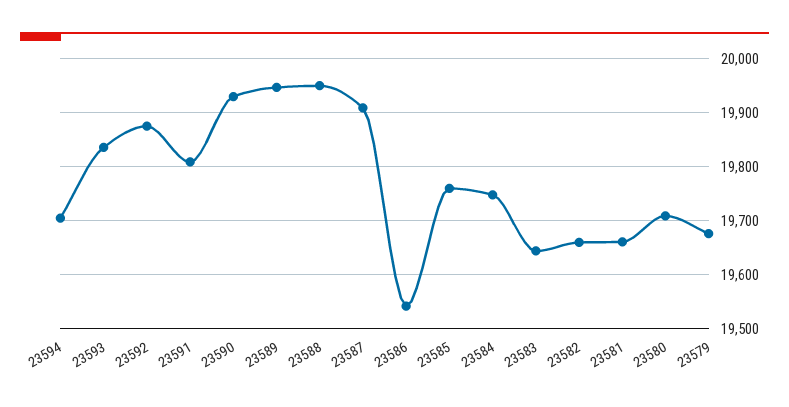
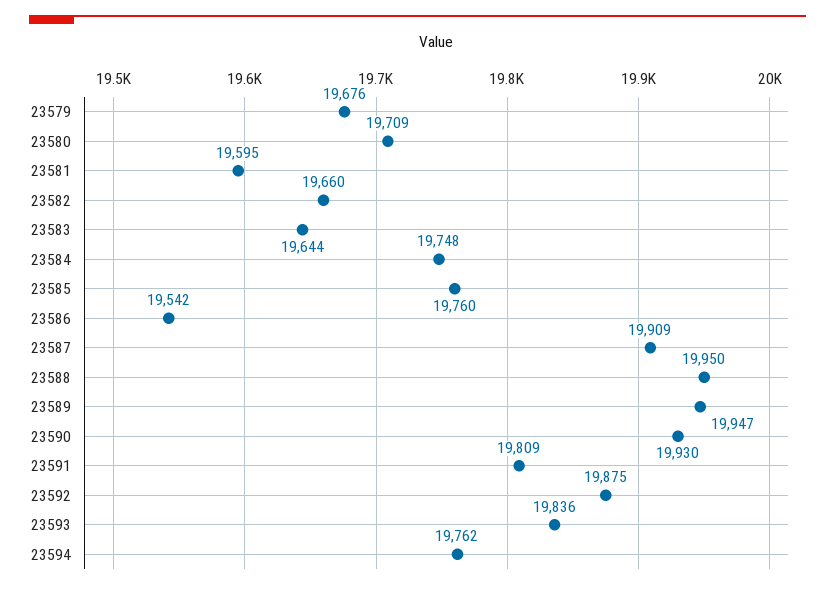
  {
-   "23594": 19700,
+   "23594": 19762,
    "23593": 19836,
    "23592": 19875,
    "23591": 19809,
    "23590": 19930,
    "23589": 19947,
    "23588": 19950,
    "23587": 19909,
    "23586": 19542,
    "23585": 19760,
    "23584": 19748,
    "23583": 19644,
    "23582": 19660,
-   "23581": 19660,
+   "23581": 19595,
    "23580": 19709,
    "23579": 19676
  }

